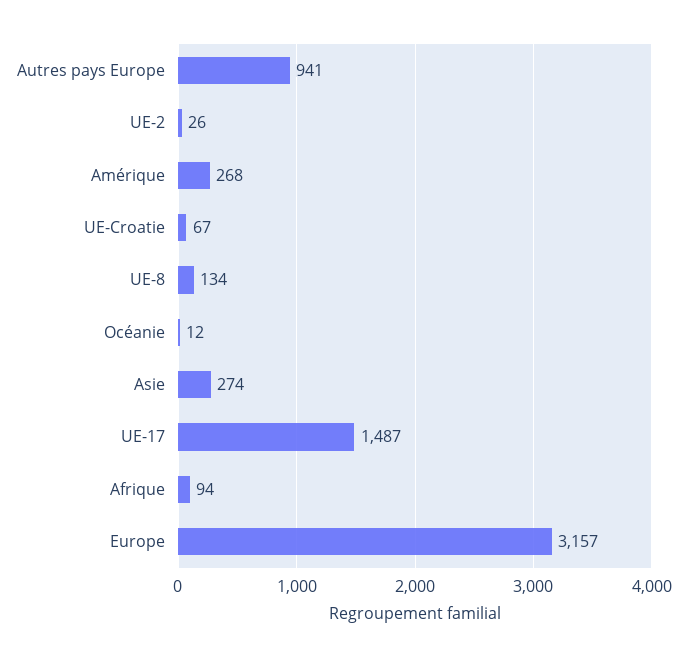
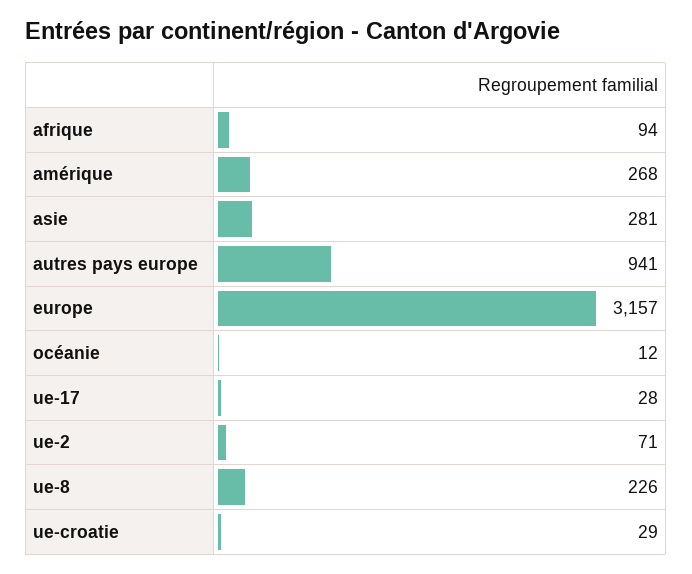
  {
    "Autres pays Europe": 941,
-   "UE-2": 26,
+   "UE-2": 71,
    "Amérique": 268,
-   "UE-Croatie": 67,
+   "UE-Croatie": 29,
-   "UE-8": 134,
+   "UE-8": 226,
    "Océanie": 12,
-   "Asie": 274,
+   "Asie": 281,
-   "UE-17": 1487,
+   "UE-17": 28,
    "Afrique": 94,
    "Europe": 3157
  }

